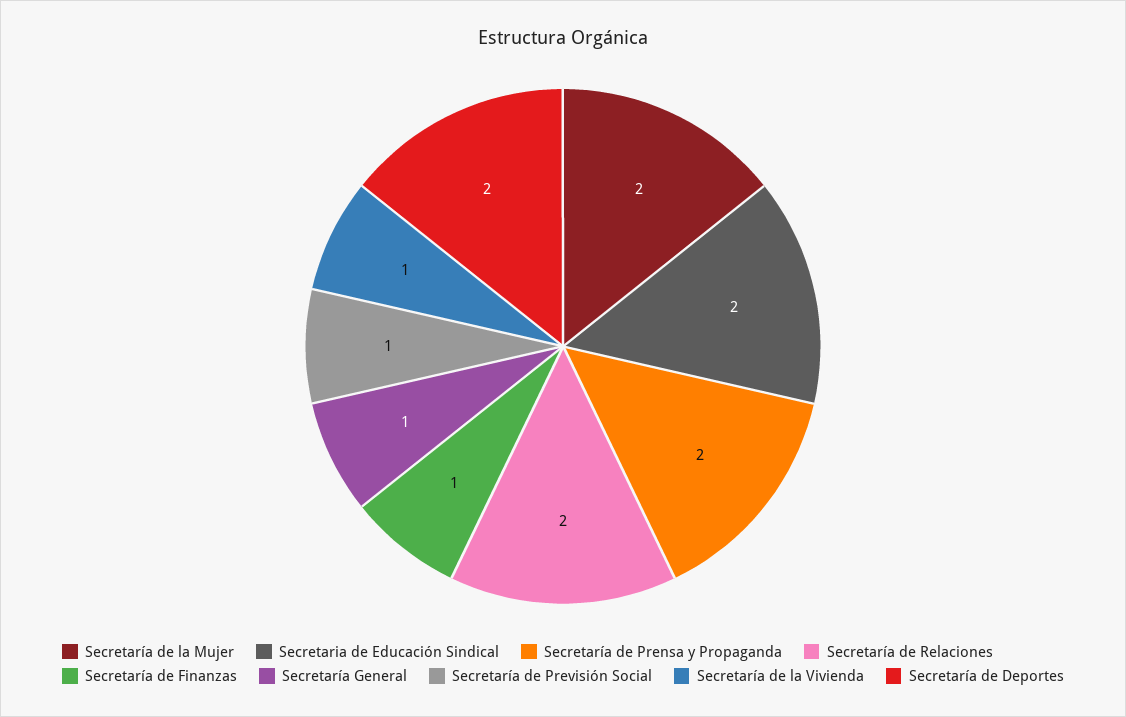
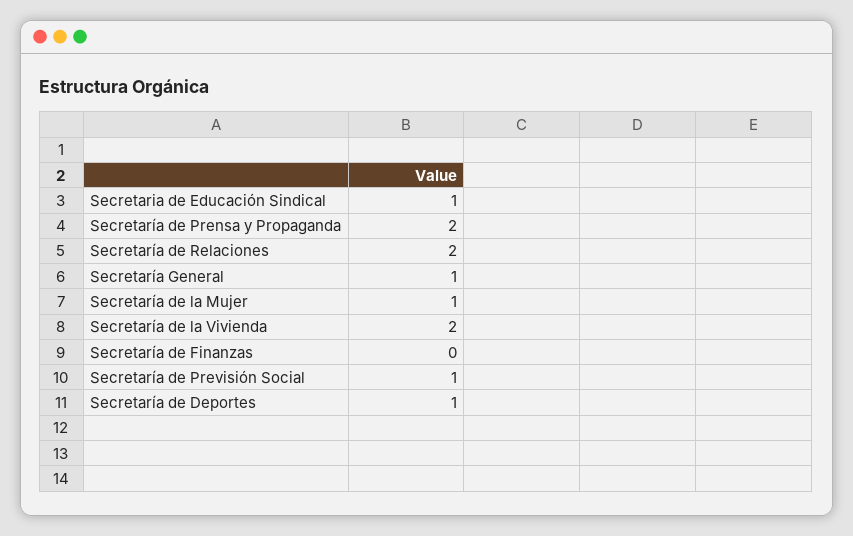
  {
-   "Secretaría de la Mujer": 2,
+   "Secretaría de la Mujer": 1,
-   "Secretaria de Educación Sindical": 2,
+   "Secretaria de Educación Sindical": 1,
    "Secretaría de Prensa y Propaganda": 2,
    "Secretaría de Relaciones": 2,
-   "Secretaría de Finanzas": 1,
+   "Secretaría de Finanzas": 0,
    "Secretaría General": 1,
    "Secretaría de Previsión Social": 1,
-   "Secretaría de la Vivienda": 1,
+   "Secretaría de la Vivienda": 2,
-   "Secretaría de Deportes": 2
+   "Secretaría de Deportes": 1
  }

